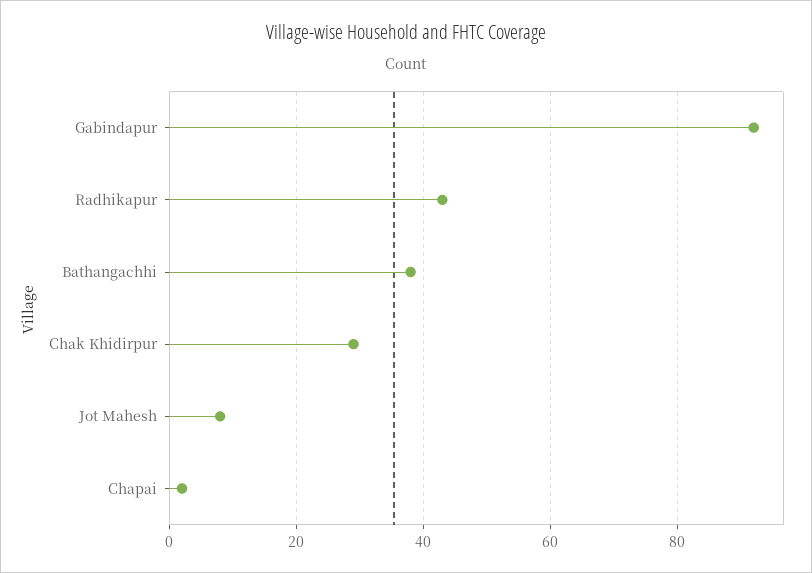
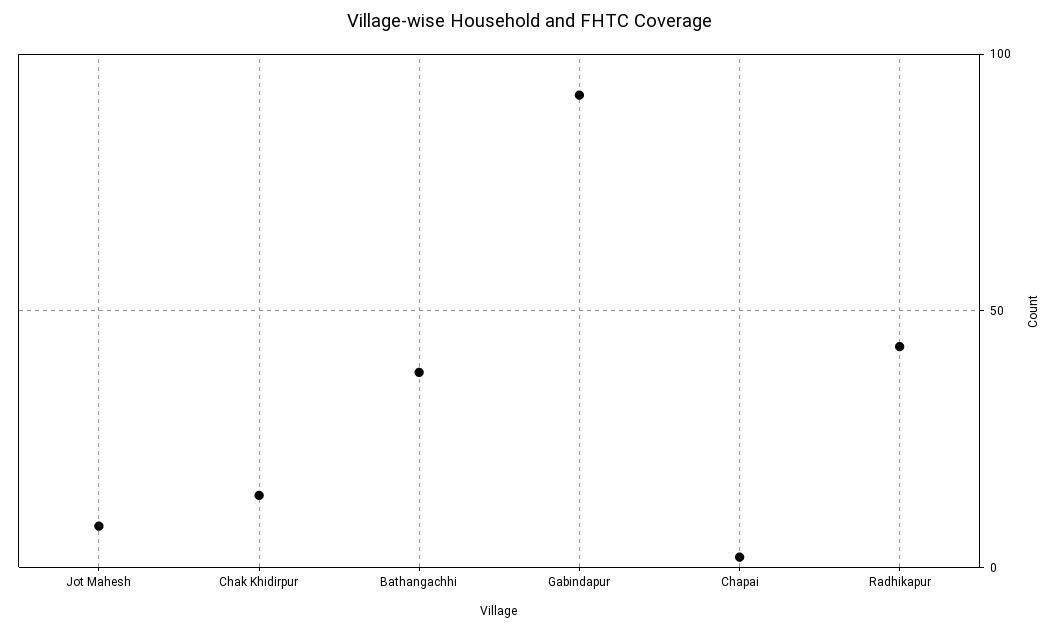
  {
    "Gabindapur": 90,
    "Radhikapur": 45,
    "Bathangachhi": 40,
-   "Chak Khidirpur": 30,
+   "Chak Khidirpur": 15,
    "Jot Mahesh": 10,
    "Chapai": 0
  }

